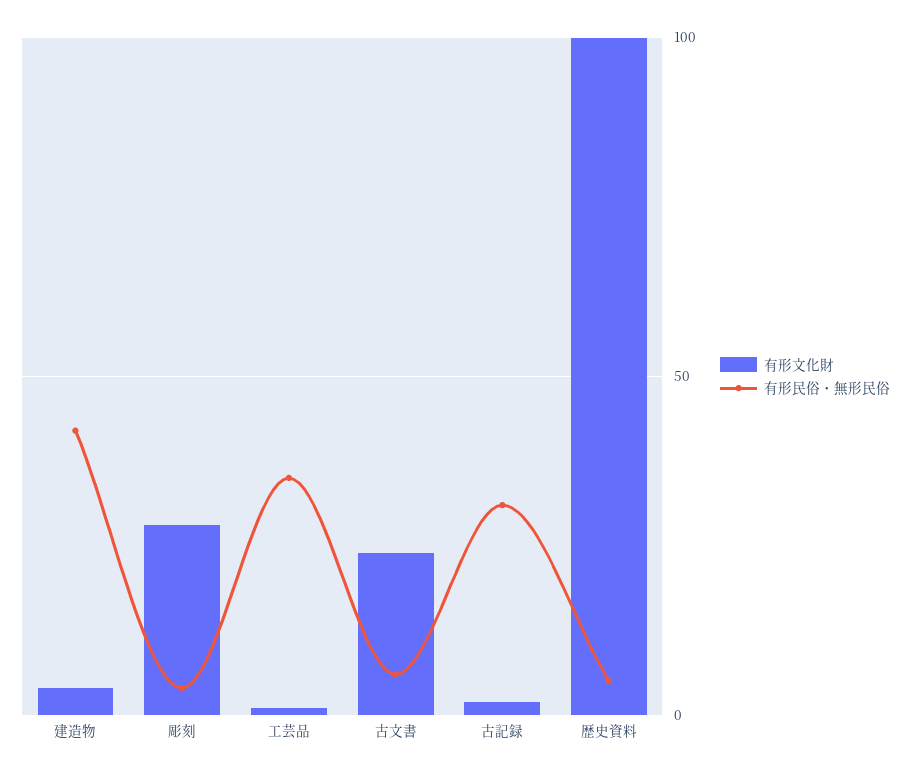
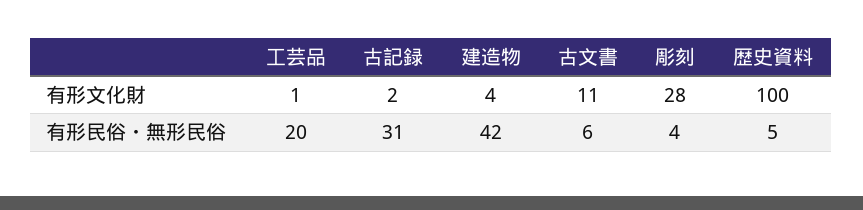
  {
    "有形文化財": {
      "建造物": 4,
      "彫刻": 28,
      "工芸品": 1,
-     "古文書": 25,
+     "古文書": 11,
      "古記録": 2,
      "歴史資料": 100
    },
    "有形民俗・無形民俗": {
      "建造物": 42,
      "彫刻": 4,
-     "工芸品": 35,
+     "工芸品": 20,
      "古文書": 6,
      "古記録": 31,
      "歴史資料": 5
    }
  }

